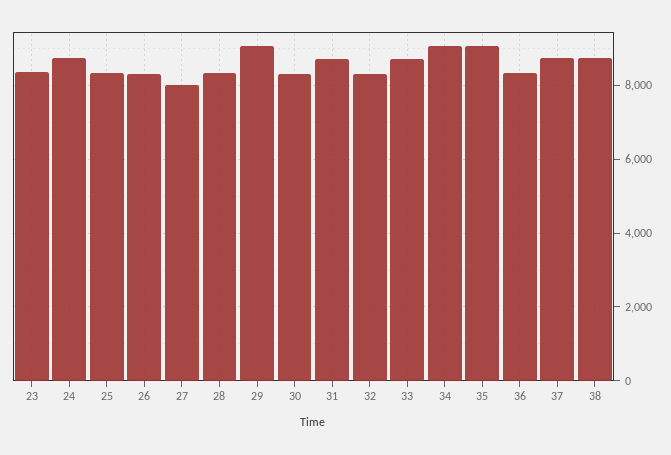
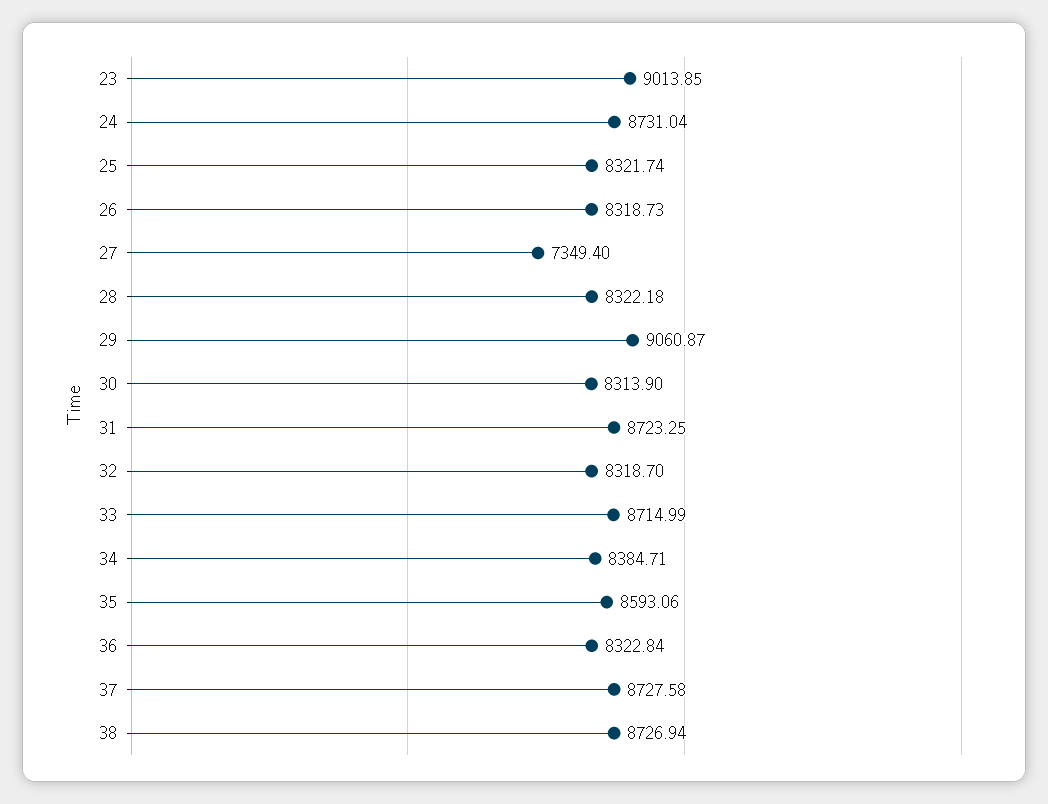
  {
-   "23": 8400,
+   "23": 9013.85,
    "24": 8731.04,
    "25": 8321.74,
    "26": 8318.73,
-   "27": 8000,
+   "27": 7349.4,
    "28": 8322.18,
    "29": 9060.87,
    "30": 8313.9,
    "31": 8723.25,
    "32": 8318.7,
    "33": 8714.99,
-   "34": 9000,
+   "34": 8384.71,
-   "35": 9000,
+   "35": 8593.06,
    "36": 8322.84,
    "37": 8727.58,
    "38": 8726.94
  }

